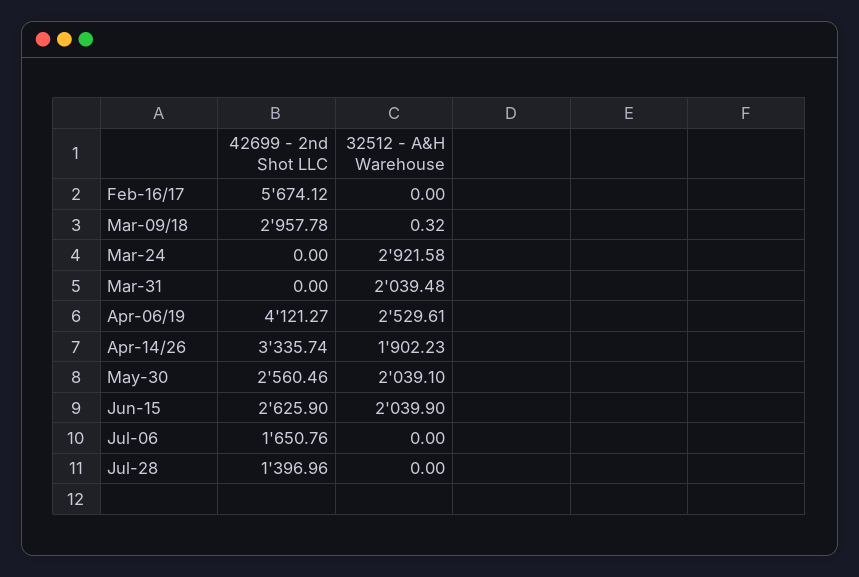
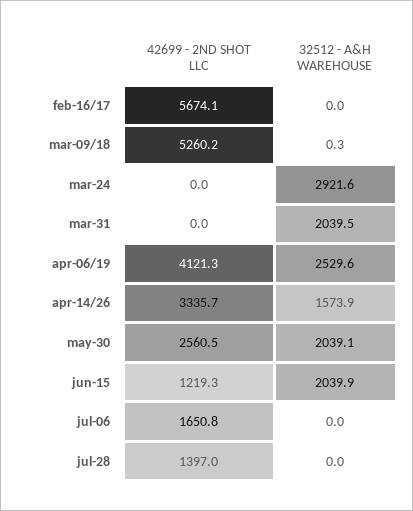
  {
    "42699 - 2nd Shot LLC": {
      "Feb-16/17": 5674.12,
-     "Mar-09/18": 2957.78,
+     "Mar-09/18": 5260.2,
      "Mar-24": 0,
      "Mar-31": 0,
      "Apr-06/19": 4121.27,
      "Apr-14/26": 3335.74,
      "May-30": 2560.46,
-     "Jun-15": 2625.9,
+     "Jun-15": 1219.3,
      "Jul-06": 1650.76,
      "Jul-28": 1396.96
    },
    "32512 - A&H Warehouse": {
      "Feb-16/17": 0,
      "Mar-09/18": 0.32,
      "Mar-24": 2921.58,
      "Mar-31": 2039.48,
      "Apr-06/19": 2529.61,
-     "Apr-14/26": 1902.23,
+     "Apr-14/26": 1573.9,
      "May-30": 2039.1,
      "Jun-15": 2039.9,
      "Jul-06": 0,
      "Jul-28": 0
    }
  }

